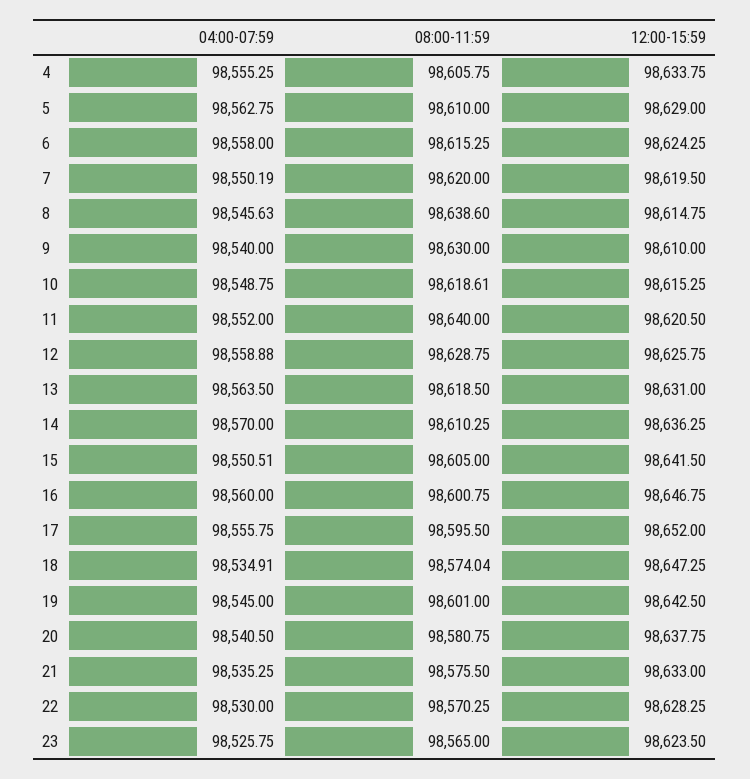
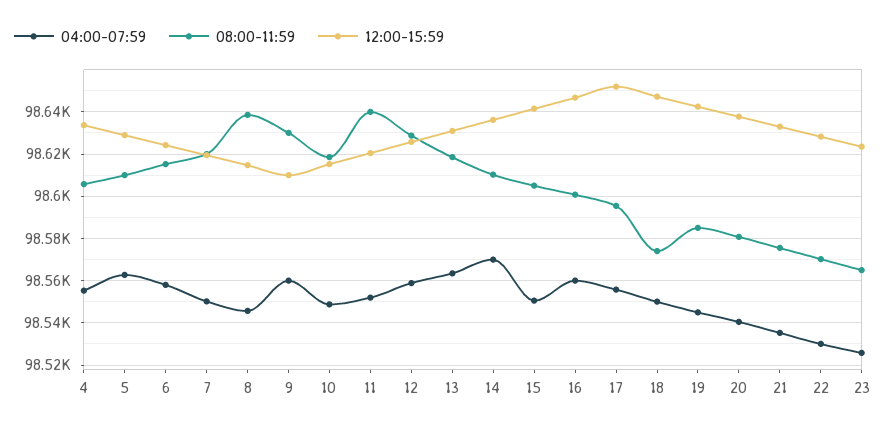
  {
    "04:00-07:59": {
      "4": 98555.25,
      "5": 98562.75,
      "6": 98558,
      "7": 98550.19,
      "8": 98545.63,
-     "9": 98540,
+     "9": 98560,
      "10": 98548.75,
      "11": 98552,
      "12": 98558.88,
      "13": 98563.5,
      "14": 98570,
      "15": 98550.51,
      "16": 98560,
      "17": 98555.75,
-     "18": 98534.91,
+     "18": 98550,
      "19": 98545,
      "20": 98540.5,
      "21": 98535.25,
      "22": 98530,
      "23": 98525.75
    },
    "08:00-11:59": {
      "4": 98605.75,
      "5": 98610,
      "6": 98615.25,
      "7": 98620,
      "8": 98638.6,
      "9": 98630,
      "10": 98618.61,
      "11": 98640,
      "12": 98628.75,
      "13": 98618.5,
      "14": 98610.25,
      "15": 98605,
      "16": 98600.75,
      "17": 98595.5,
      "18": 98574.04,
-     "19": 98601,
+     "19": 98585,
      "20": 98580.75,
      "21": 98575.5,
      "22": 98570.25,
      "23": 98565
    },
    "12:00-15:59": {
      "4": 98633.75,
      "5": 98629,
      "6": 98624.25,
      "7": 98619.5,
      "8": 98614.75,
      "9": 98610,
      "10": 98615.25,
      "11": 98620.5,
      "12": 98625.75,
      "13": 98631,
      "14": 98636.25,
      "15": 98641.5,
      "16": 98646.75,
      "17": 98652,
      "18": 98647.25,
      "19": 98642.5,
      "20": 98637.75,
      "21": 98633,
      "22": 98628.25,
      "23": 98623.5
    }
  }

